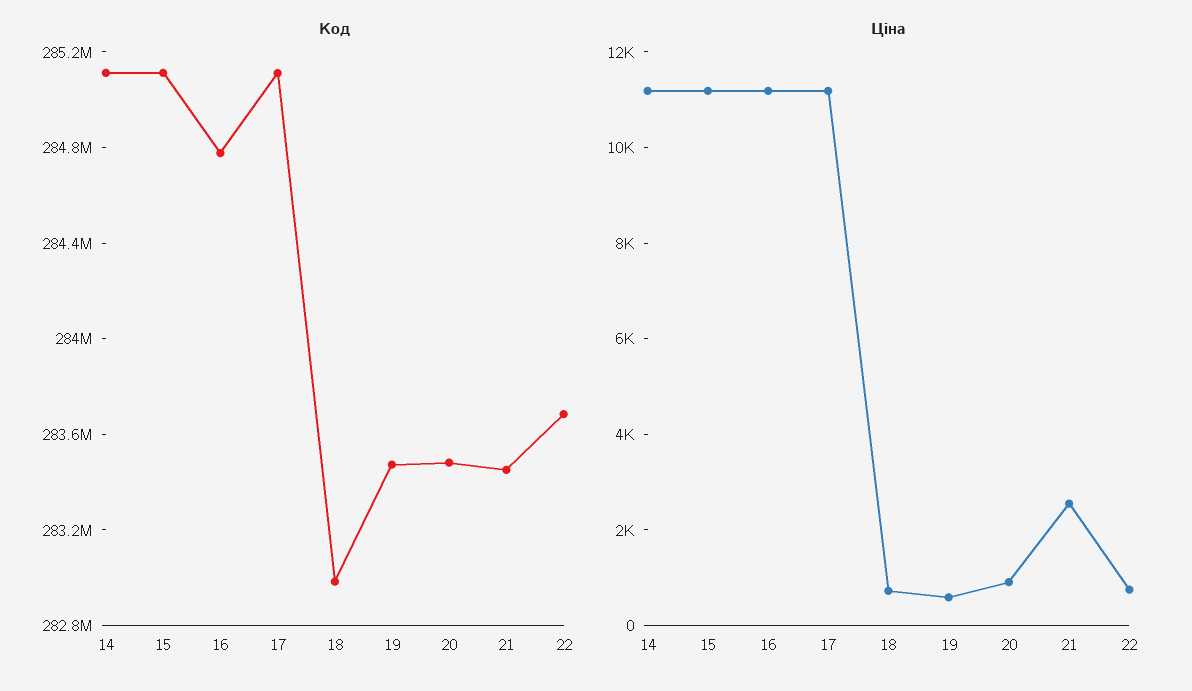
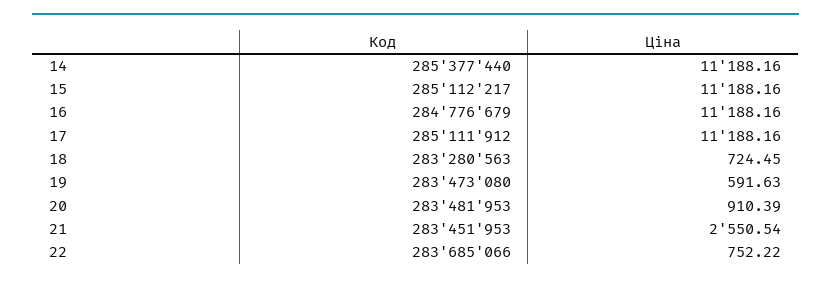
  {
    "Код": {
-     "14": 285100000,
+     "14": 285377440,
      "15": 285112217,
      "16": 284776679,
      "17": 285111912,
-     "18": 283000000,
+     "18": 283280563,
      "19": 283473080,
      "20": 283481953,
      "21": 283451953,
      "22": 283685066
    },
    "Ціна": {
      "14": 11188.16,
      "15": 11188.16,
      "16": 11188.16,
      "17": 11188.16,
      "18": 724.45,
      "19": 591.63,
      "20": 910.39,
      "21": 2550.54,
      "22": 752.22
    }
  }

